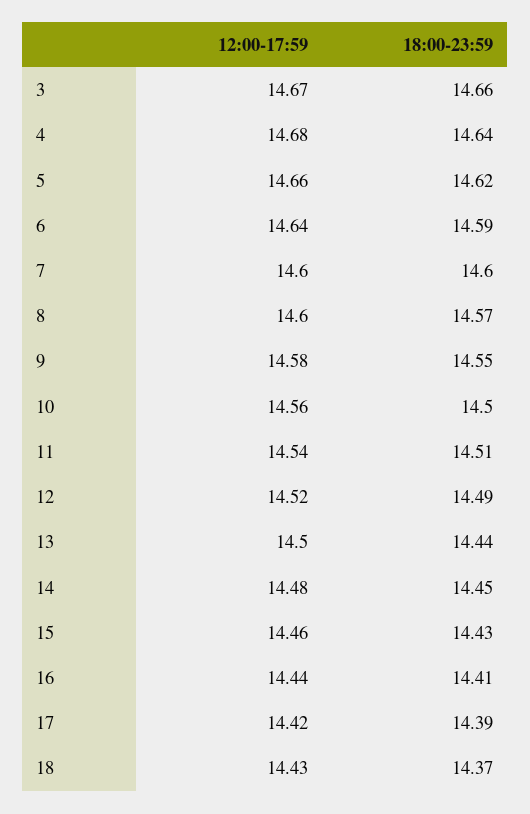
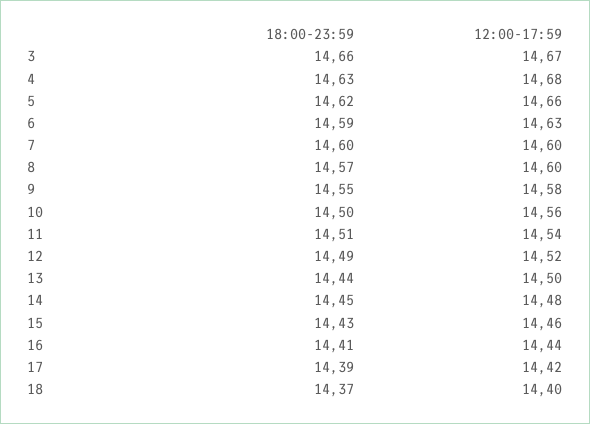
  {
    "12:00-17:59": {
      "3": 14.67,
      "4": 14.68,
      "5": 14.66,
-     "6": 14.64,
+     "6": 14.63,
      "7": 14.6,
      "8": 14.6,
      "9": 14.58,
      "10": 14.56,
      "11": 14.54,
      "12": 14.52,
      "13": 14.5,
      "14": 14.48,
      "15": 14.46,
      "16": 14.44,
      "17": 14.42,
-     "18": 14.43
+     "18": 14.4
    },
    "18:00-23:59": {
      "3": 14.66,
-     "4": 14.64,
+     "4": 14.63,
      "5": 14.62,
      "6": 14.59,
      "7": 14.6,
      "8": 14.57,
      "9": 14.55,
      "10": 14.5,
      "11": 14.51,
      "12": 14.49,
      "13": 14.44,
      "14": 14.45,
      "15": 14.43,
      "16": 14.41,
      "17": 14.39,
      "18": 14.37
    }
  }

